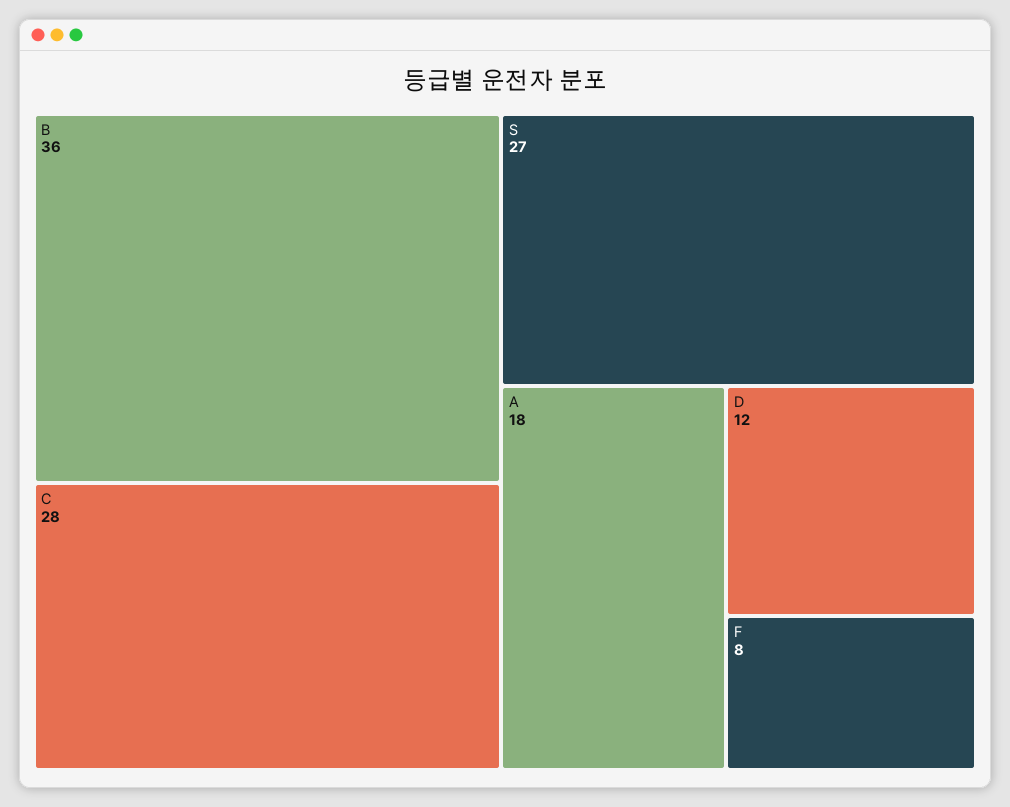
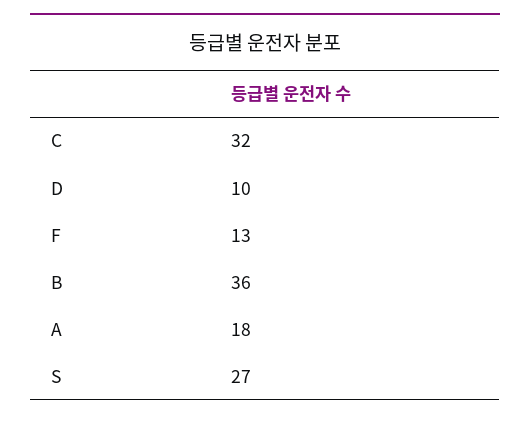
  {
    "B": 36,
-   "C": 28,
+   "C": 32,
    "S": 27,
    "A": 18,
-   "D": 12,
+   "D": 10,
-   "F": 8
+   "F": 13
  }

